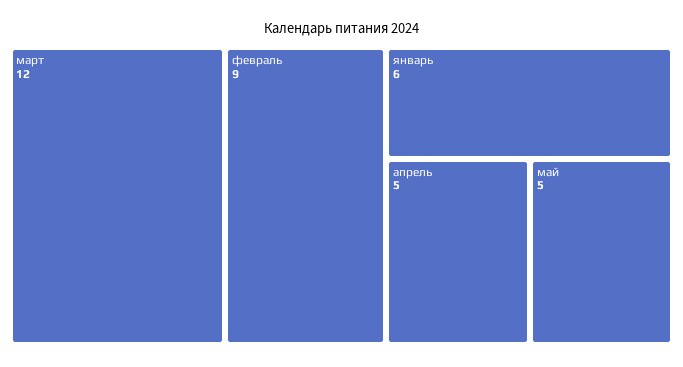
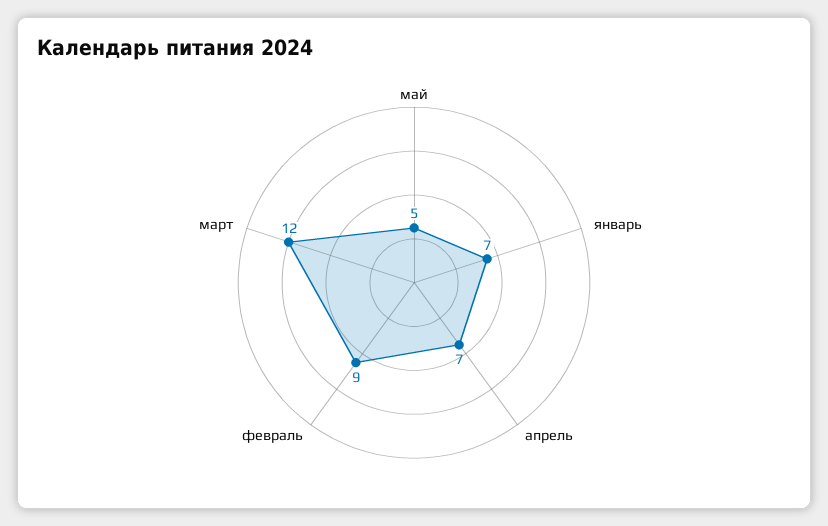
  {
    "март": 12,
    "февраль": 9,
-   "январь": 6,
+   "январь": 7,
-   "апрель": 5,
+   "апрель": 7,
    "май": 5
  }

